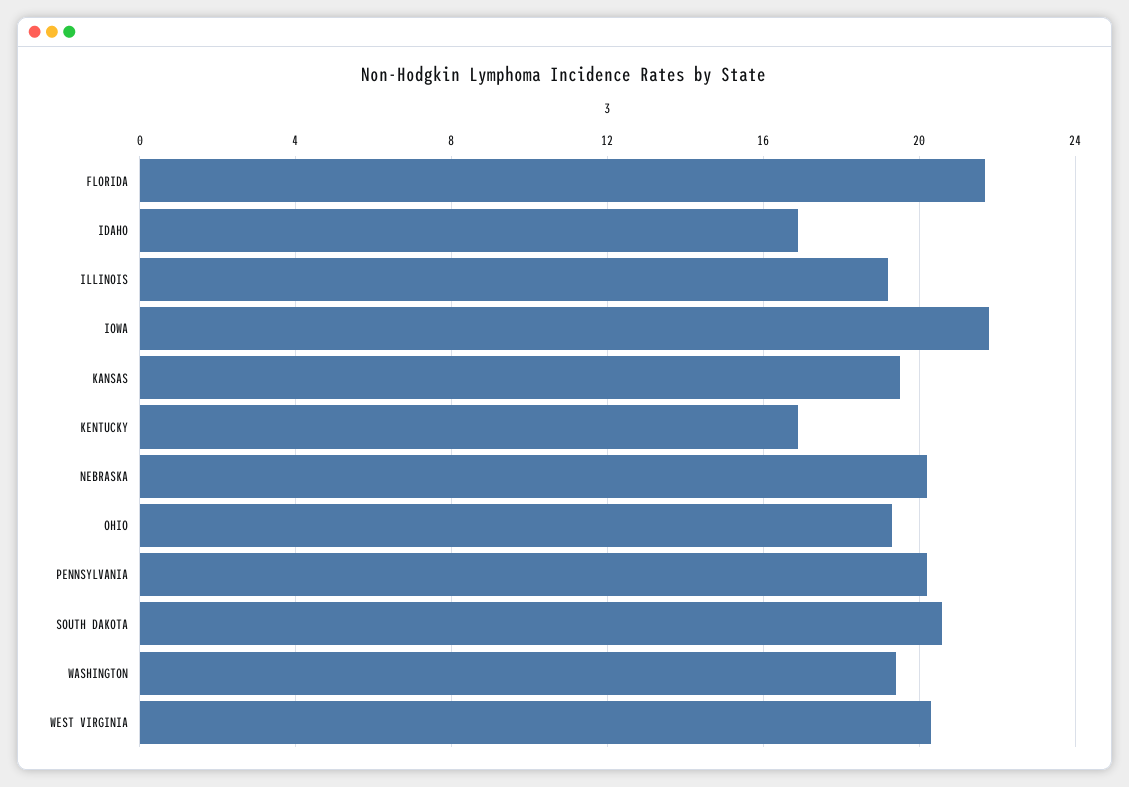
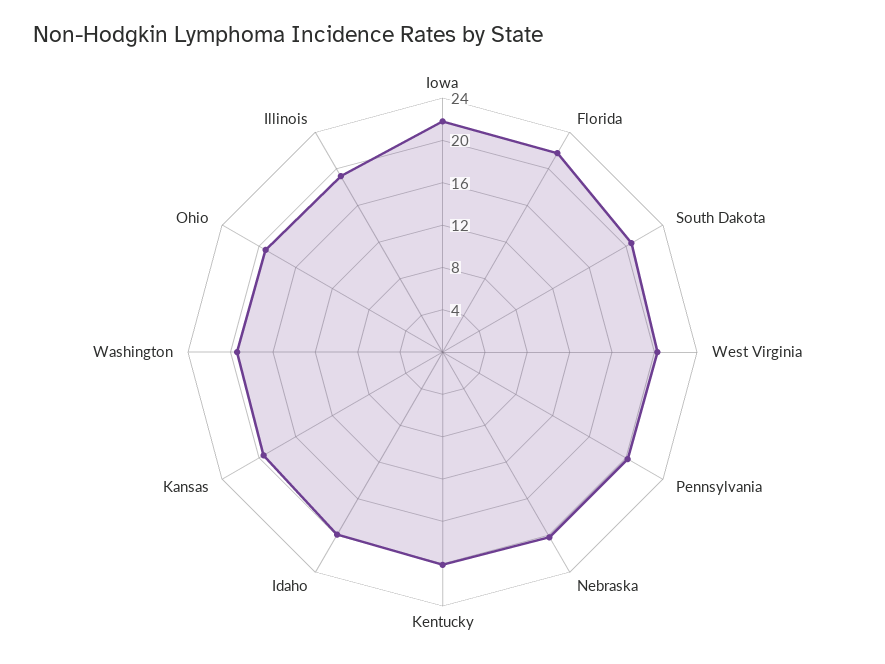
  {
    "FLORIDA": 21.5,
-   "IDAHO": 17,
+   "IDAHO": 20,
    "ILLINOIS": 19,
    "IOWA": 22,
    "KANSAS": 19.5,
-   "KENTUCKY": 17,
+   "KENTUCKY": 20,
    "NEBRASKA": 20,
    "OHIO": 19.5,
    "PENNSYLVANIA": 20,
    "SOUTH DAKOTA": 20.5,
    "WASHINGTON": 19.5,
    "WEST VIRGINIA": 20.5
  }

